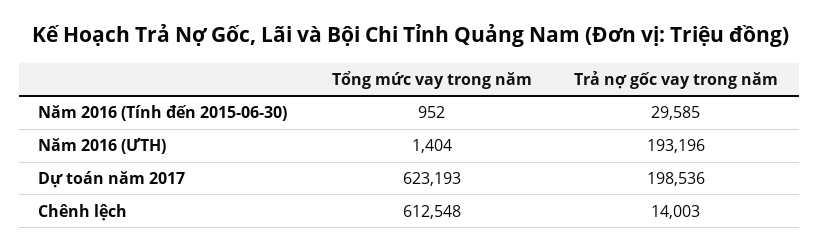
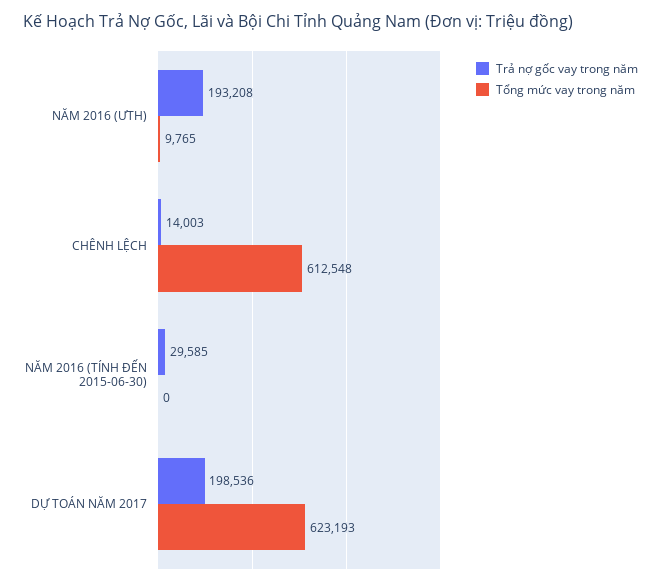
  {
    "Tổng mức vay trong năm": {
-     "Năm 2016 (Tính đến 2015-06-30)": 952,
+     "Năm 2016 (Tính đến 2015-06-30)": 0,
-     "Năm 2016 (ƯTH)": 1404,
+     "Năm 2016 (ƯTH)": 9765,
      "Dự toán năm 2017": 623193,
      "Chênh lệch": 612548
    },
    "Trả nợ gốc vay trong năm": {
      "Năm 2016 (Tính đến 2015-06-30)": 29585,
-     "Năm 2016 (ƯTH)": 193196,
+     "Năm 2016 (ƯTH)": 193208,
      "Dự toán năm 2017": 198536,
      "Chênh lệch": 14003
    }
  }

